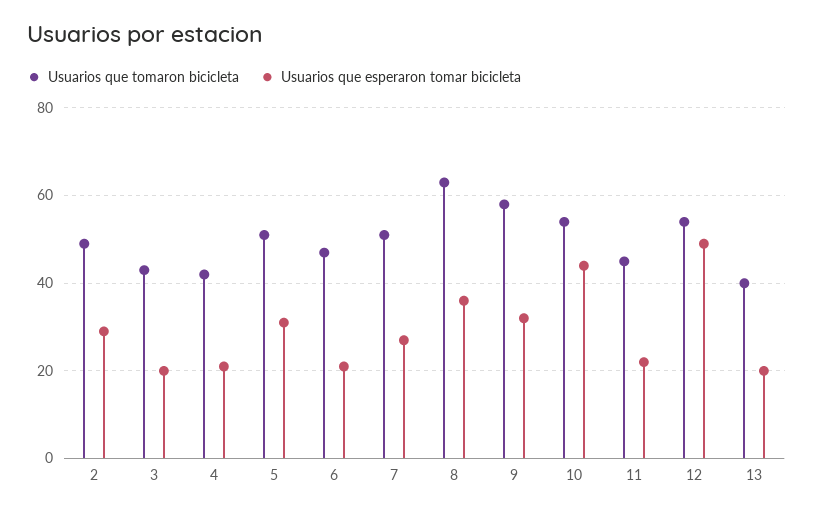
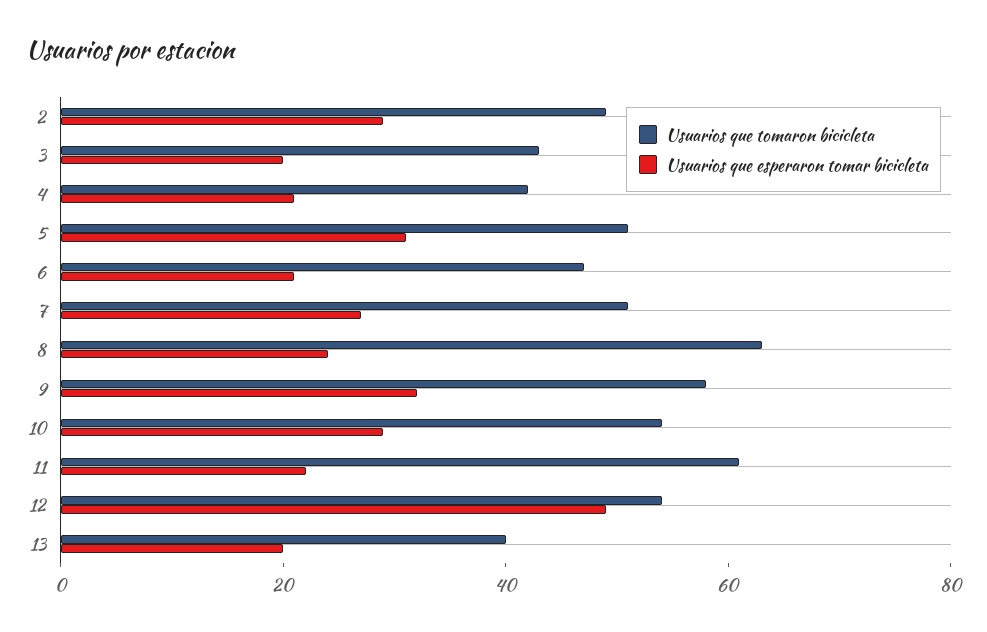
  {
    "Usuarios que tomaron bicicleta": {
      "2": 50,
      "3": 45,
      "4": 40,
      "5": 50,
      "6": 45,
      "7": 50,
      "8": 65,
      "9": 60,
      "10": 55,
-     "11": 45,
+     "11": 60,
      "12": 55,
      "13": 40
    },
    "Usuarios que esperaron tomar bicicleta": {
      "2": 30,
      "3": 20,
      "4": 20,
      "5": 30,
      "6": 20,
      "7": 25,
-     "8": 35,
+     "8": 25,
      "9": 30,
-     "10": 45,
+     "10": 30,
      "11": 20,
      "12": 50,
      "13": 20
    }
  }

